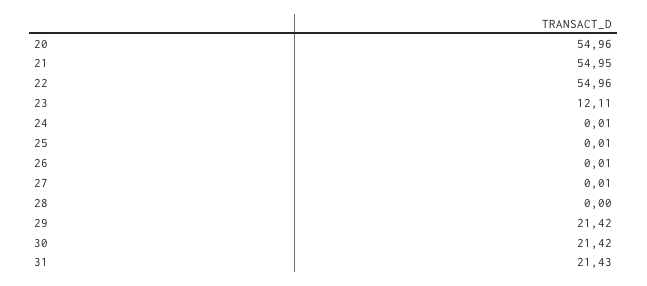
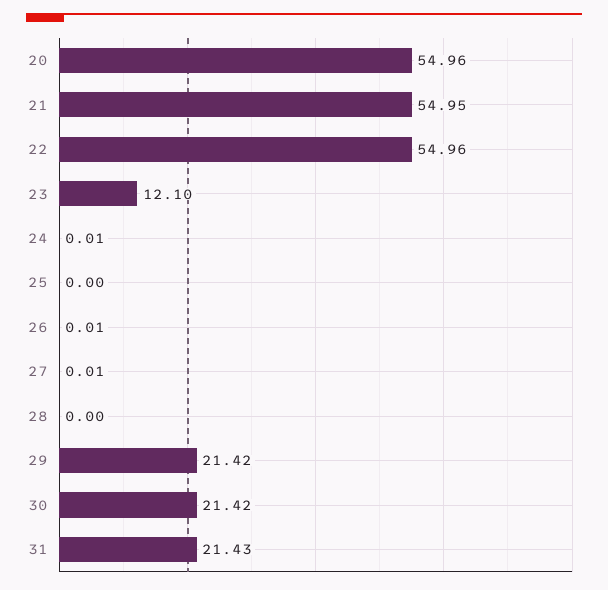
  {
    "20": 54.96,
    "21": 54.95,
    "22": 54.96,
-   "23": 12.11,
+   "23": 12.1,
    "24": 0.01,
-   "25": 0.01,
+   "25": 0,
    "26": 0.01,
    "27": 0.01,
    "28": 0,
    "29": 21.42,
    "30": 21.42,
    "31": 21.43
  }

